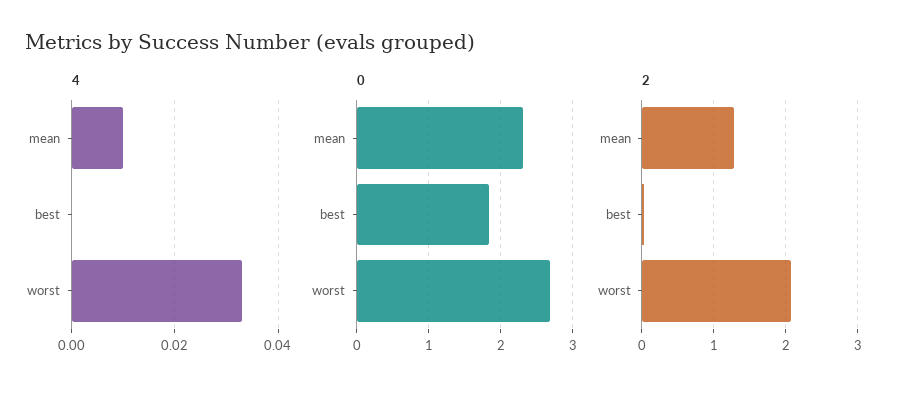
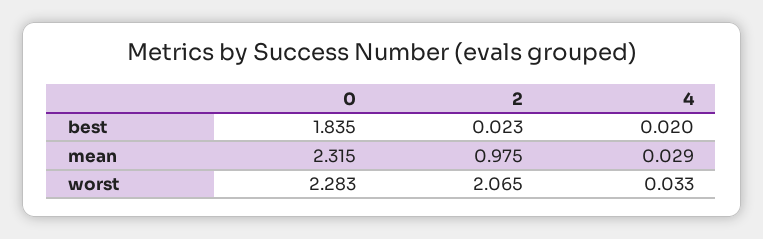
  {
    "4": {
-     "mean": 0.01,
+     "mean": 0.029,
-     "best": 0,
+     "best": 0.02,
      "worst": 0.033
    },
    "0": {
      "mean": 2.315,
      "best": 1.835,
-     "worst": 2.7
+     "worst": 2.283
    },
    "2": {
-     "mean": 1.3,
+     "mean": 0.975,
      "best": 0.023,
      "worst": 2.065
    }
  }

